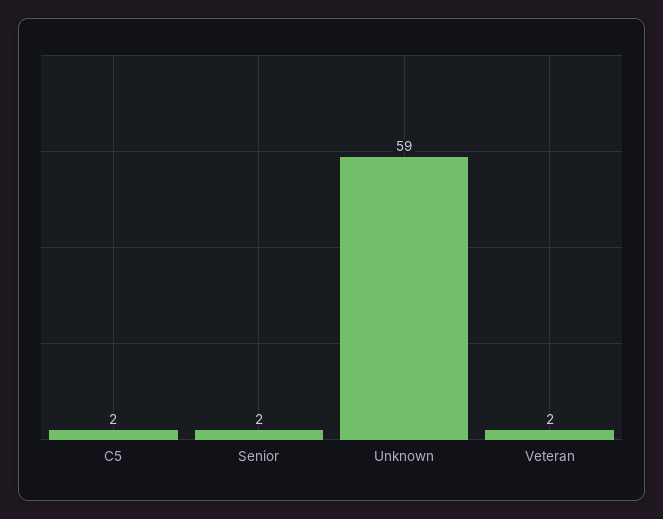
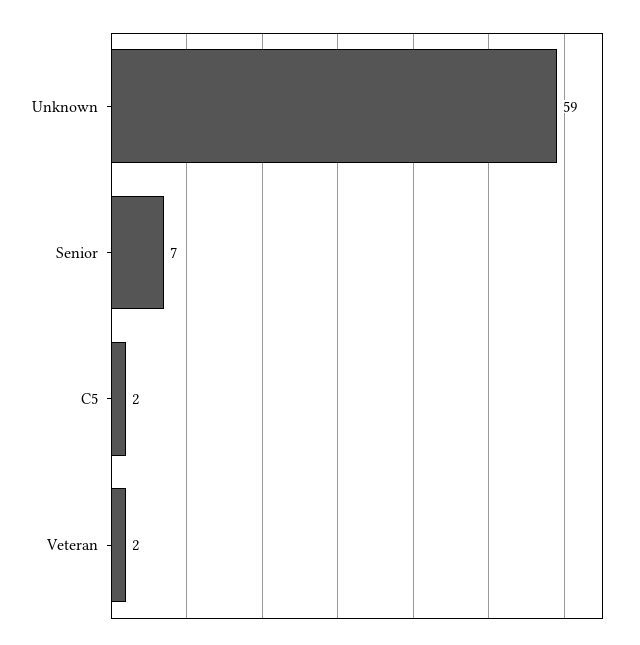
  {
    "C5": 2,
-   "Senior": 2,
+   "Senior": 7,
    "Unknown": 59,
    "Veteran": 2
  }

